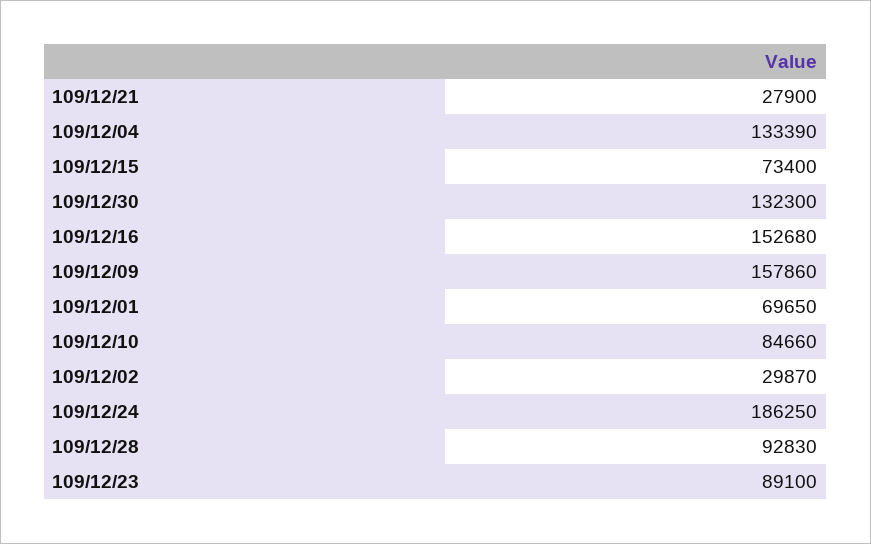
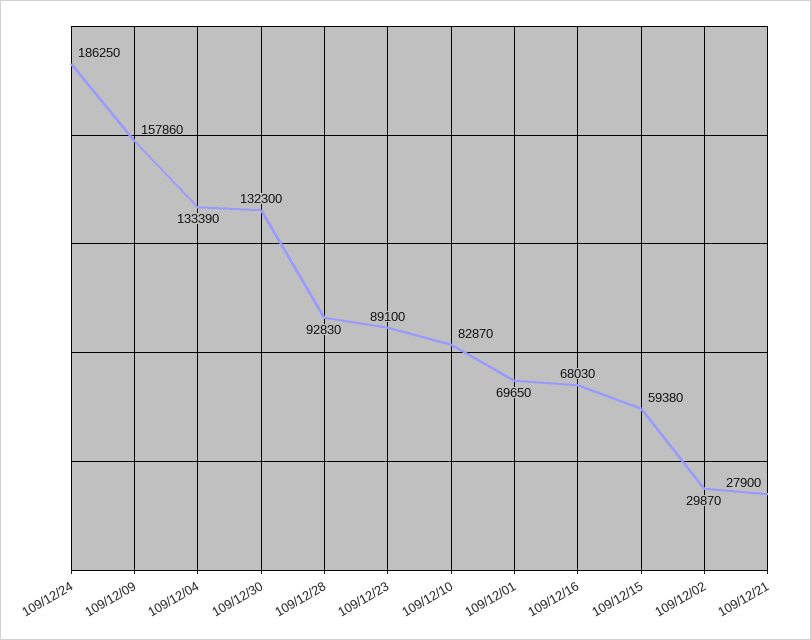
  {
    "109/12/21": 27900,
    "109/12/04": 133390,
-   "109/12/15": 73400,
+   "109/12/15": 59380,
    "109/12/30": 132300,
-   "109/12/16": 152680,
+   "109/12/16": 68030,
    "109/12/09": 157860,
    "109/12/01": 69650,
-   "109/12/10": 84660,
+   "109/12/10": 82870,
    "109/12/02": 29870,
    "109/12/24": 186250,
    "109/12/28": 92830,
    "109/12/23": 89100
  }

